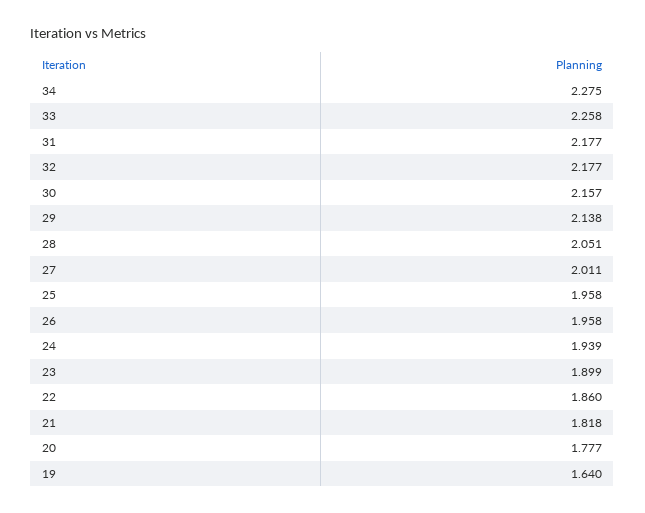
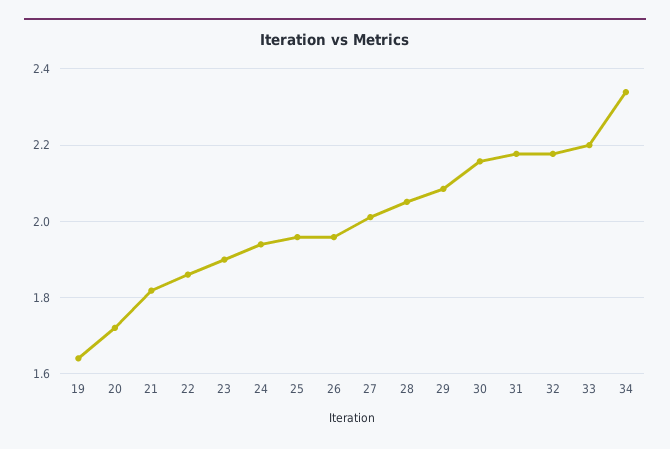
  {
-   "34": 2.275,
+   "34": 2.34,
-   "33": 2.258,
+   "33": 2.2,
    "31": 2.177,
    "32": 2.177,
    "30": 2.157,
-   "29": 2.138,
+   "29": 2.08,
    "28": 2.051,
    "27": 2.011,
    "25": 1.958,
    "26": 1.958,
    "24": 1.939,
    "23": 1.899,
    "22": 1.86,
    "21": 1.818,
-   "20": 1.777,
+   "20": 1.72,
    "19": 1.64
  }

